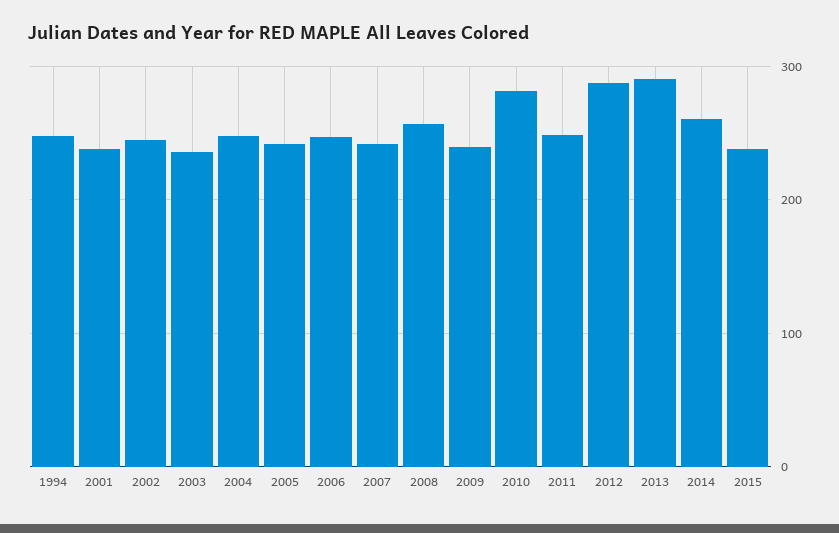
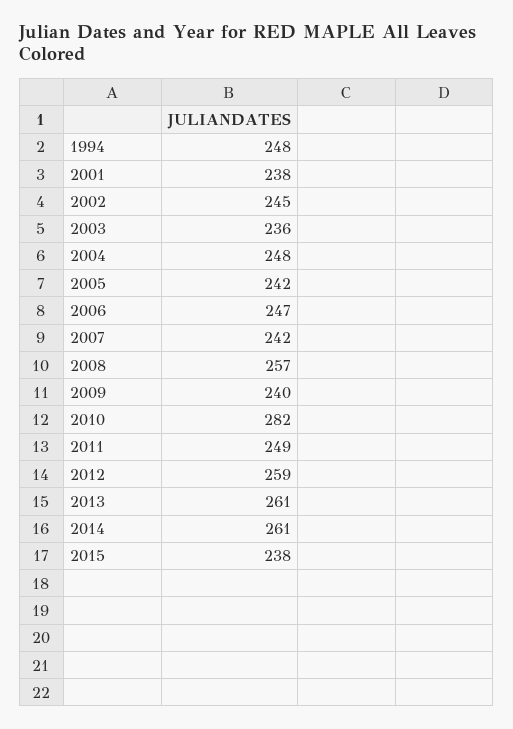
  {
    "1994": 248,
    "2001": 238,
    "2002": 245,
    "2003": 236,
    "2004": 248,
    "2005": 242,
    "2006": 247,
    "2007": 242,
    "2008": 257,
    "2009": 240,
    "2010": 282,
    "2011": 249,
-   "2012": 290,
+   "2012": 259,
-   "2013": 290,
+   "2013": 261,
    "2014": 261,
    "2015": 238
  }

